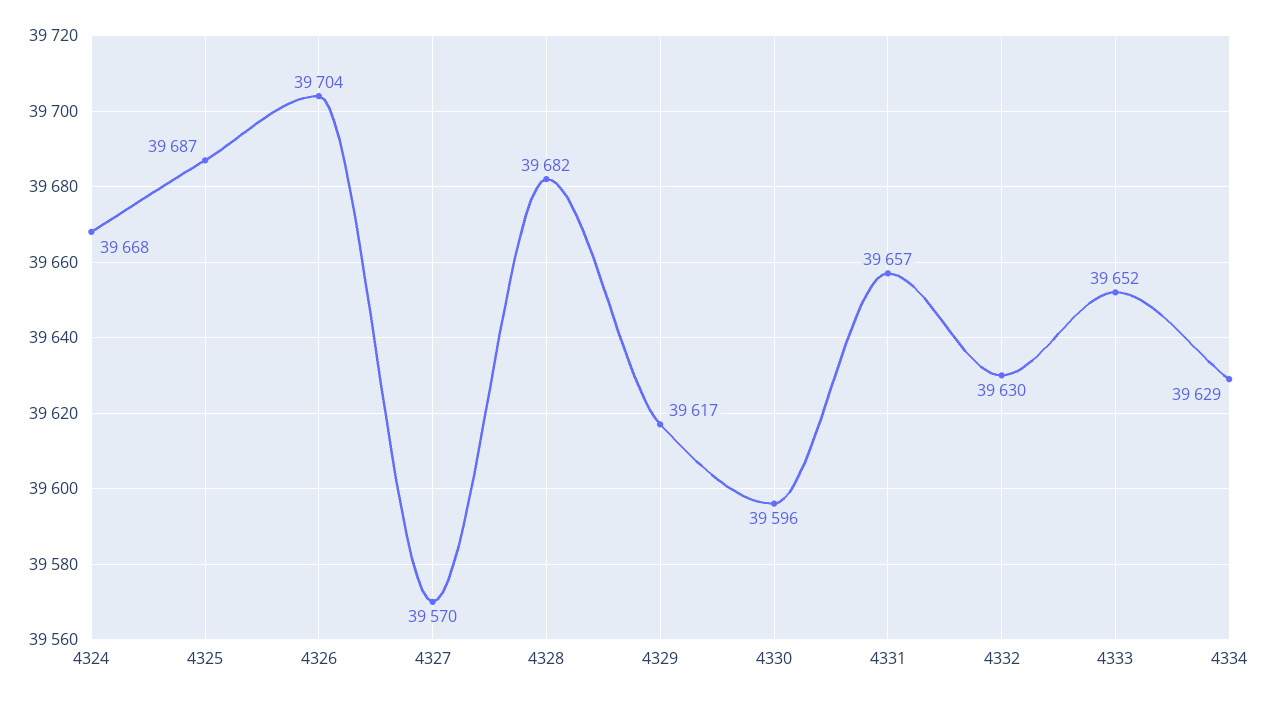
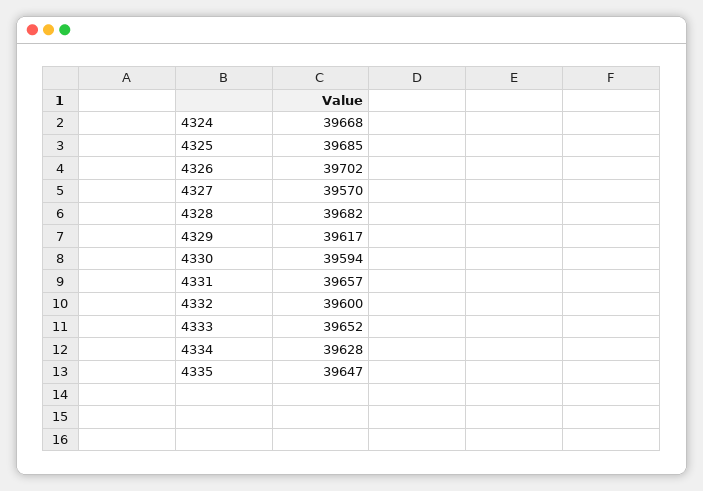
  {
    "4324": 39668,
-   "4325": 39687,
+   "4325": 39685,
-   "4326": 39704,
+   "4326": 39702,
    "4327": 39570,
    "4328": 39682,
    "4329": 39617,
-   "4330": 39596,
+   "4330": 39594,
    "4331": 39657,
-   "4332": 39630,
+   "4332": 39600,
    "4333": 39652,
-   "4334": 39629
+   "4334": 39628,
+   "4335": 39647
  }

